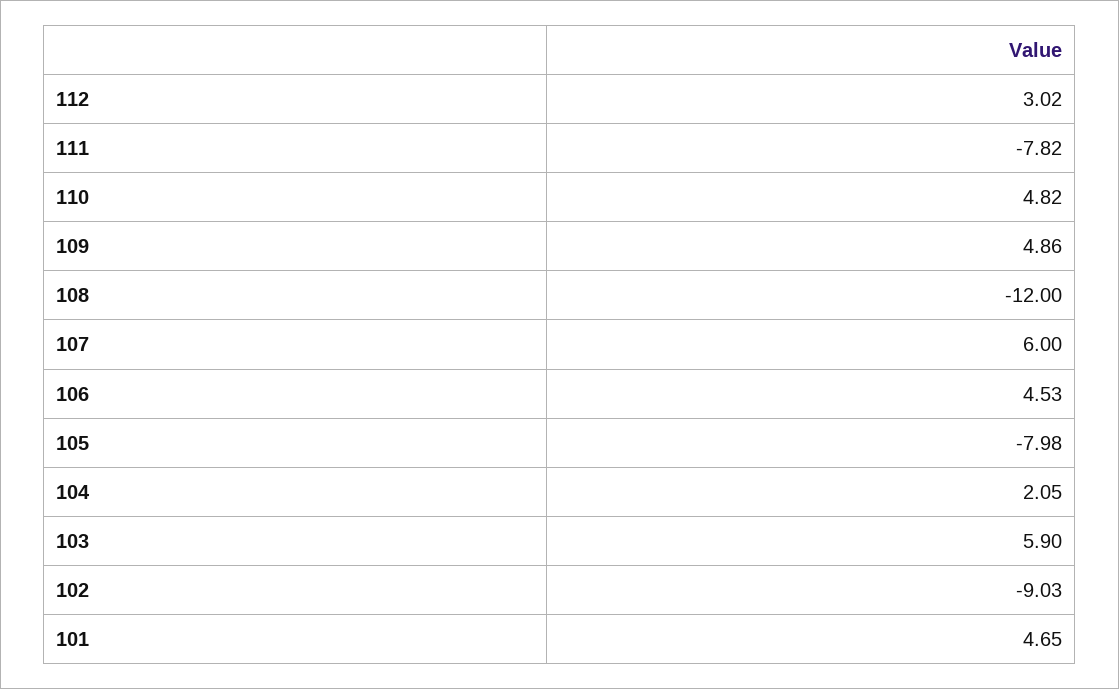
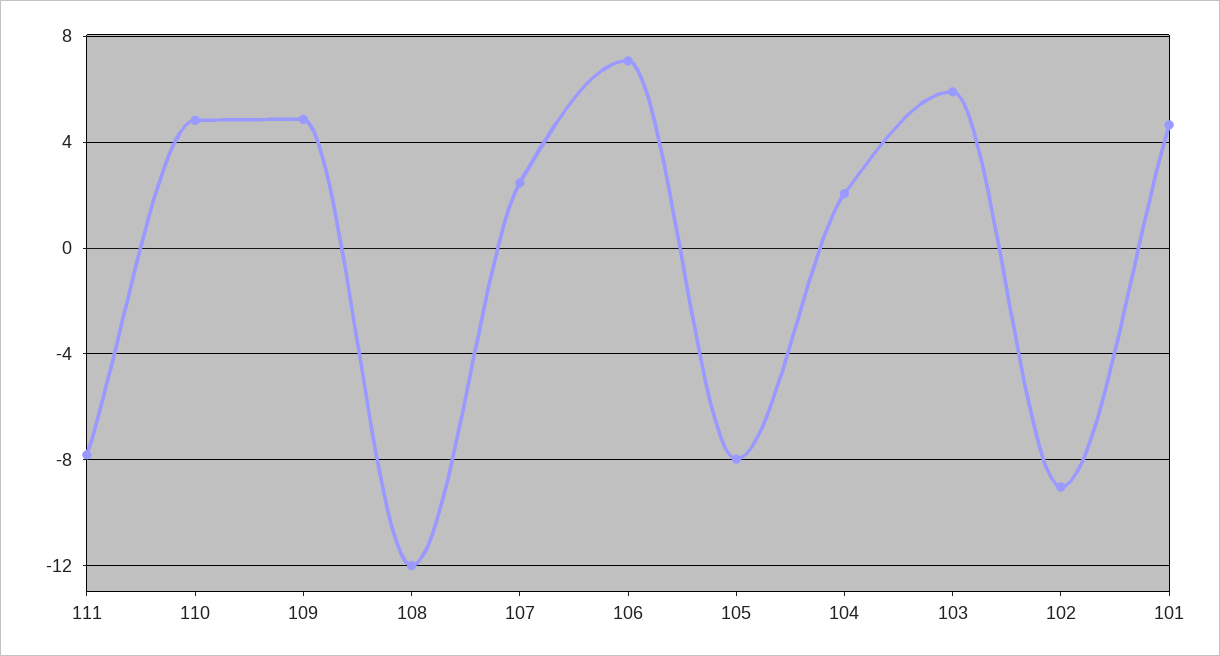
  {
-   "112": 3.02,
    "111": -7.82,
    "110": 4.82,
    "109": 4.86,
    "108": -12,
-   "107": 6,
+   "107": 2.5,
-   "106": 4.53,
+   "106": 7,
    "105": -7.98,
    "104": 2.05,
    "103": 5.9,
    "102": -9.03,
    "101": 4.65
  }

